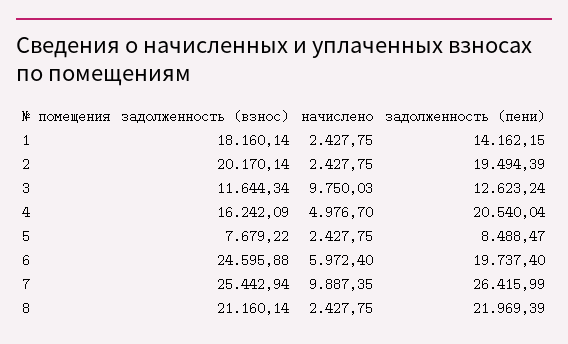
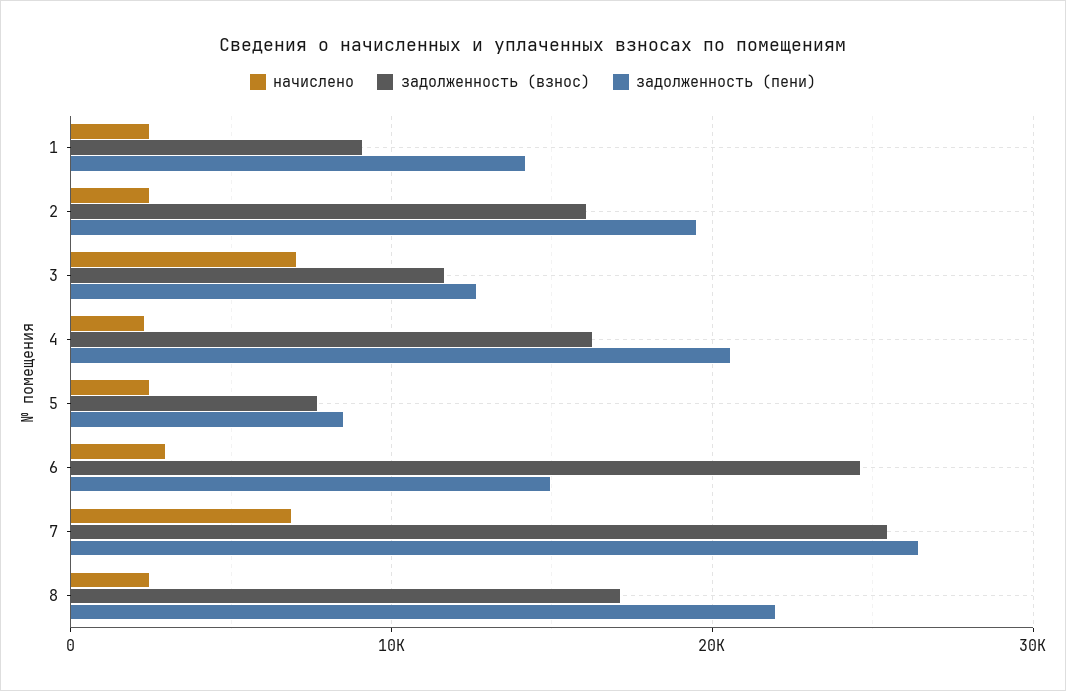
  {
    "задолженность (взнос)": {
-     "1": 18160.14,
+     "1": 9000,
-     "2": 20170.14,
+     "2": 16000,
      "3": 11644.34,
      "4": 16242.09,
      "5": 7679.22,
      "6": 24595.88,
      "7": 25442.94,
-     "8": 21160.14
+     "8": 17000
    },
    "начислено": {
      "1": 2427.75,
      "2": 2427.75,
-     "3": 9750.03,
+     "3": 7000,
-     "4": 4976.7,
+     "4": 2000,
      "5": 2427.75,
-     "6": 5972.4,
+     "6": 3000,
-     "7": 9887.35,
+     "7": 7000,
      "8": 2427.75
    },
    "задолженность (пени)": {
      "1": 14162.15,
      "2": 19494.39,
      "3": 12623.24,
      "4": 20540.04,
      "5": 8488.47,
-     "6": 19737.4,
+     "6": 15000,
      "7": 26415.99,
      "8": 21969.39
    }
  }

